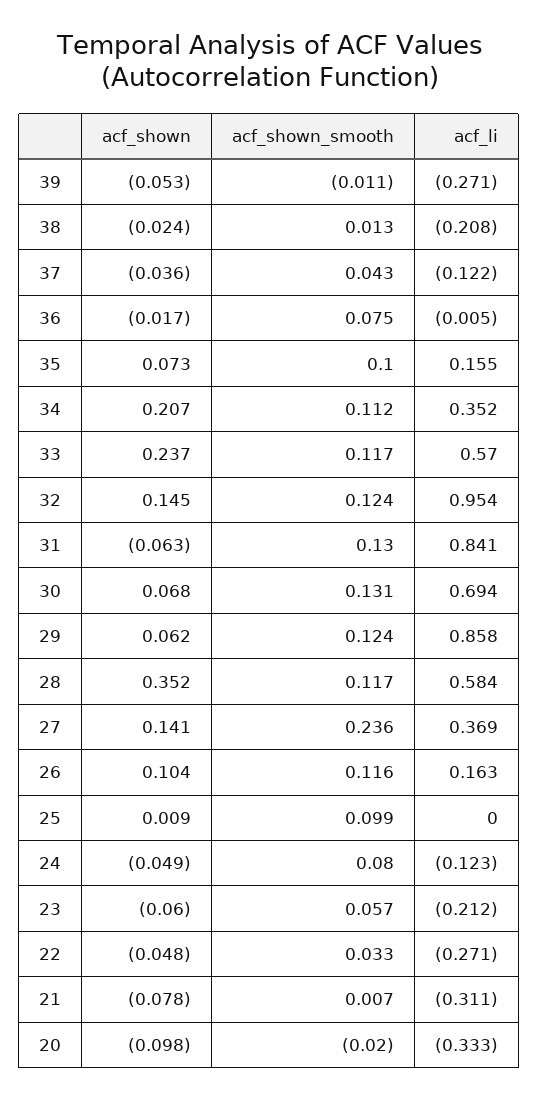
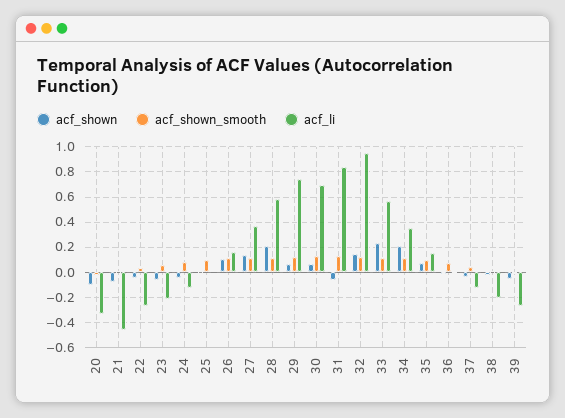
  {
    "acf_shown": {
      "39": -0.053,
      "38": -0.024,
      "37": -0.036,
      "36": -0.017,
      "35": 0.073,
      "34": 0.207,
      "33": 0.237,
      "32": 0.145,
      "31": -0.063,
      "30": 0.068,
      "29": 0.062,
-     "28": 0.352,
+     "28": 0.2,
      "27": 0.141,
      "26": 0.104,
      "25": 0.009,
      "24": -0.049,
      "23": -0.06,
      "22": -0.048,
      "21": -0.078,
      "20": -0.098
    },
    "acf_shown_smooth": {
      "39": -0.011,
      "38": 0.013,
      "37": 0.043,
      "36": 0.075,
      "35": 0.1,
      "34": 0.112,
      "33": 0.117,
      "32": 0.124,
      "31": 0.13,
      "30": 0.131,
      "29": 0.124,
      "28": 0.117,
-     "27": 0.236,
+     "27": 0.1,
      "26": 0.116,
      "25": 0.099,
      "24": 0.08,
      "23": 0.057,
      "22": 0.033,
      "21": 0.007,
      "20": -0.02
    },
    "acf_li": {
      "39": -0.271,
      "38": -0.208,
      "37": -0.122,
      "36": -0.005,
      "35": 0.155,
      "34": 0.352,
      "33": 0.57,
      "32": 0.954,
      "31": 0.841,
      "30": 0.694,
-     "29": 0.858,
+     "29": 0.75,
      "28": 0.584,
      "27": 0.369,
      "26": 0.163,
      "25": 0,
      "24": -0.123,
      "23": -0.212,
      "22": -0.271,
-     "21": -0.311,
+     "21": -0.45,
      "20": -0.333
    }
  }

